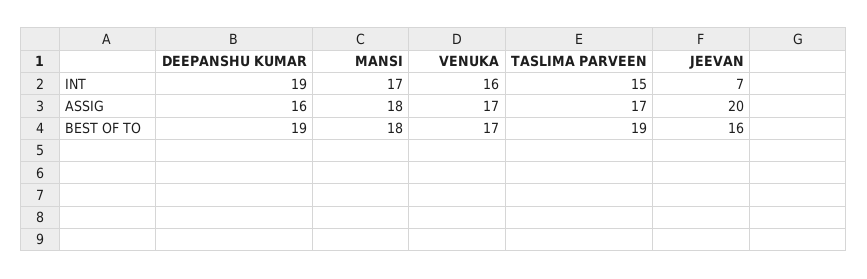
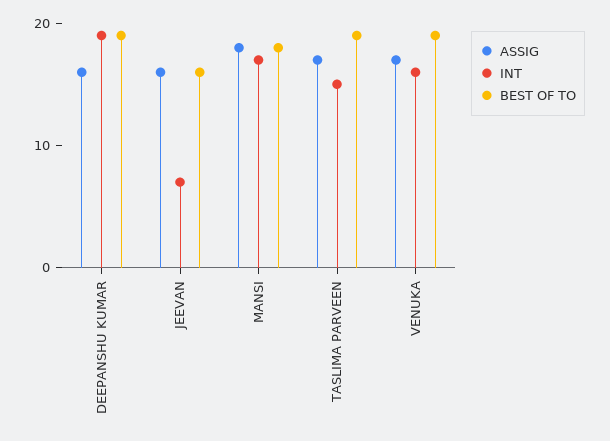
  {
    "INT": {
      "DEEPANSHU KUMAR": 19,
      "MANSI": 17,
      "VENUKA": 16,
      "TASLIMA PARVEEN": 15,
      "JEEVAN": 7
    },
    "ASSIG": {
      "DEEPANSHU KUMAR": 16,
      "MANSI": 18,
      "VENUKA": 17,
      "TASLIMA PARVEEN": 17,
-     "JEEVAN": 20
+     "JEEVAN": 16
    },
    "BEST OF TO": {
      "DEEPANSHU KUMAR": 19,
      "MANSI": 18,
-     "VENUKA": 17,
+     "VENUKA": 19,
      "TASLIMA PARVEEN": 19,
      "JEEVAN": 16
    }
  }

